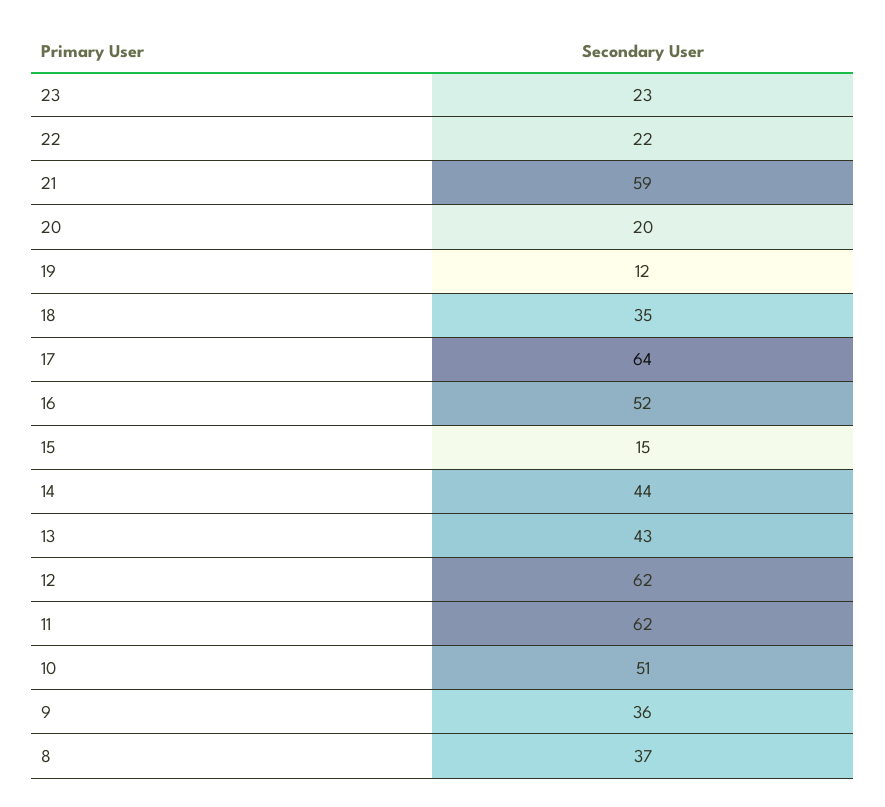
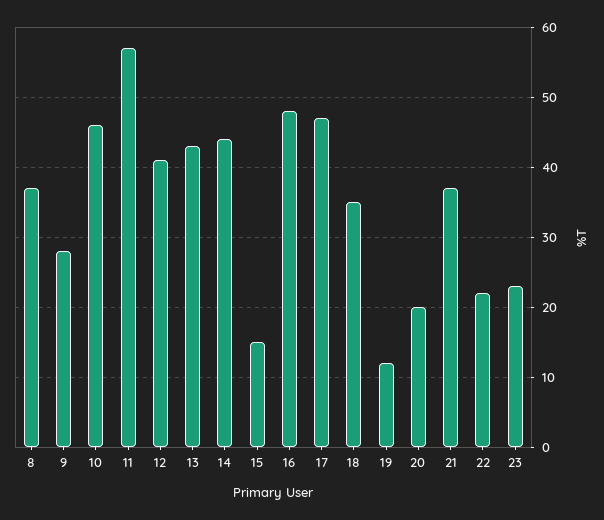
  {
    "23": 23,
    "22": 22,
-   "21": 59,
+   "21": 37,
    "20": 20,
    "19": 12,
    "18": 35,
-   "17": 64,
+   "17": 47,
-   "16": 52,
+   "16": 48,
    "15": 15,
    "14": 44,
    "13": 43,
-   "12": 62,
+   "12": 41,
-   "11": 62,
+   "11": 57,
-   "10": 51,
+   "10": 46,
-   "9": 36,
+   "9": 28,
    "8": 37
  }

